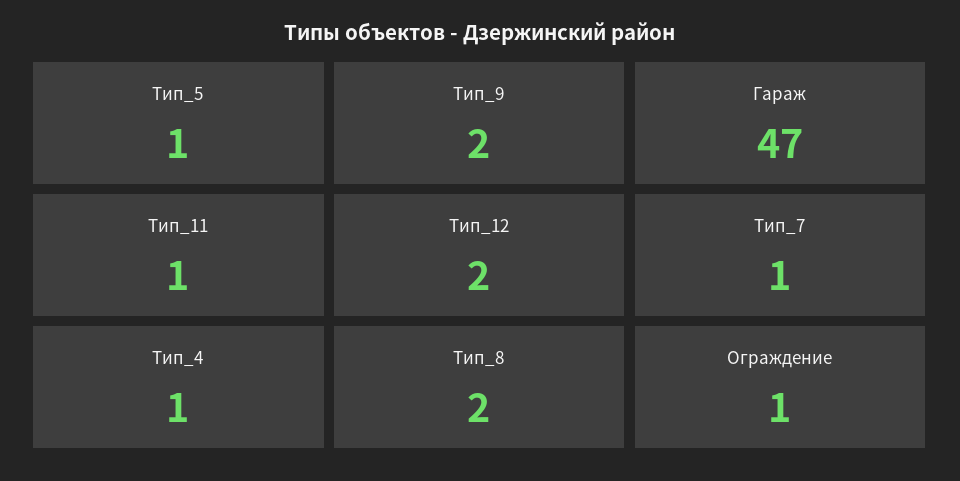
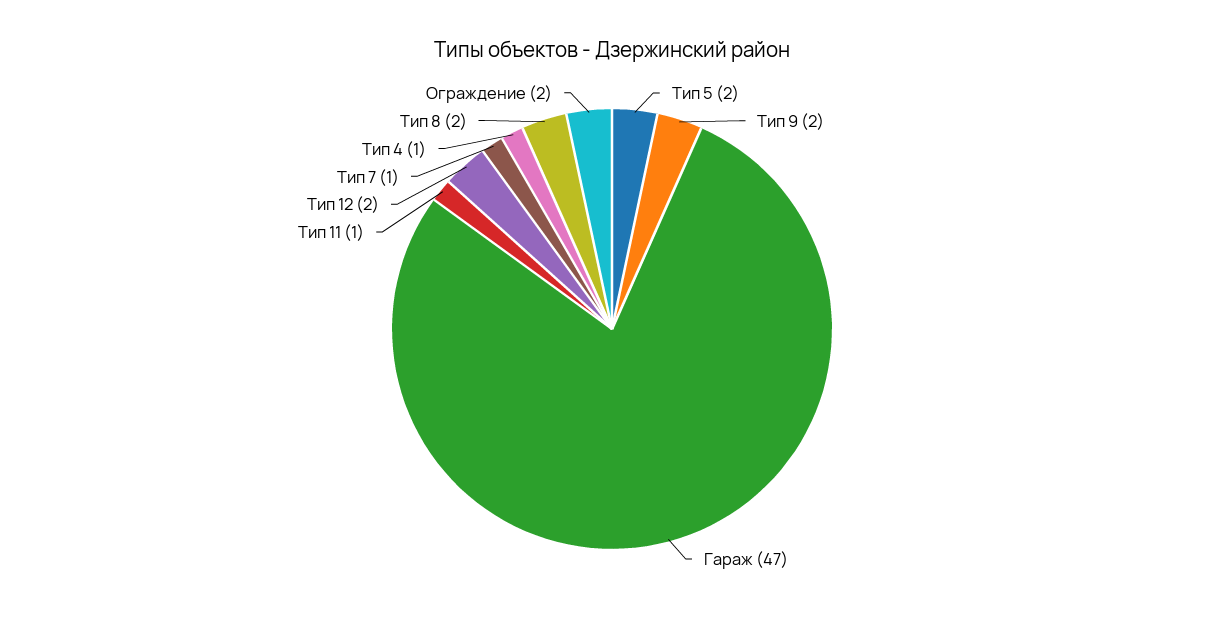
  {
-   "Тип_5": 1,
+   "Тип_5": 2,
    "Тип_9": 2,
    "Гараж": 47,
    "Тип_11": 1,
    "Тип_12": 2,
    "Тип_7": 1,
    "Тип_4": 1,
    "Тип_8": 2,
-   "Ограждение": 1
+   "Ограждение": 2
  }

